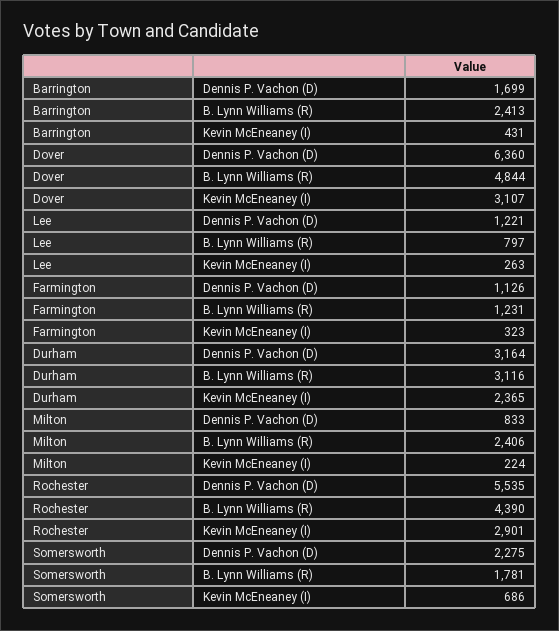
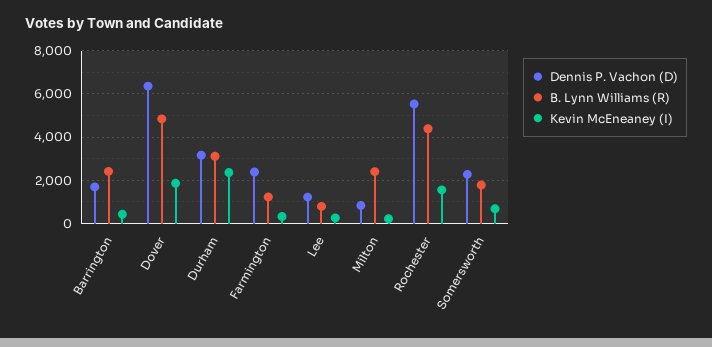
  {
    "Dennis P. Vachon (D)": {
      "Barrington": 1699,
      "Dover": 6360,
      "Lee": 1221,
-     "Farmington": 1126,
+     "Farmington": 2500,
      "Durham": 3164,
      "Milton": 833,
      "Rochester": 5535,
      "Somersworth": 2275
    },
    "B. Lynn Williams (R)": {
      "Barrington": 2413,
      "Dover": 4844,
      "Lee": 797,
      "Farmington": 1231,
      "Durham": 3116,
      "Milton": 2406,
      "Rochester": 4390,
      "Somersworth": 1781
    },
    "Kevin McEneaney (I)": {
      "Barrington": 431,
-     "Dover": 3107,
+     "Dover": 2000,
      "Lee": 263,
      "Farmington": 323,
      "Durham": 2365,
      "Milton": 224,
-     "Rochester": 2901,
+     "Rochester": 1500,
      "Somersworth": 686
    }
  }

